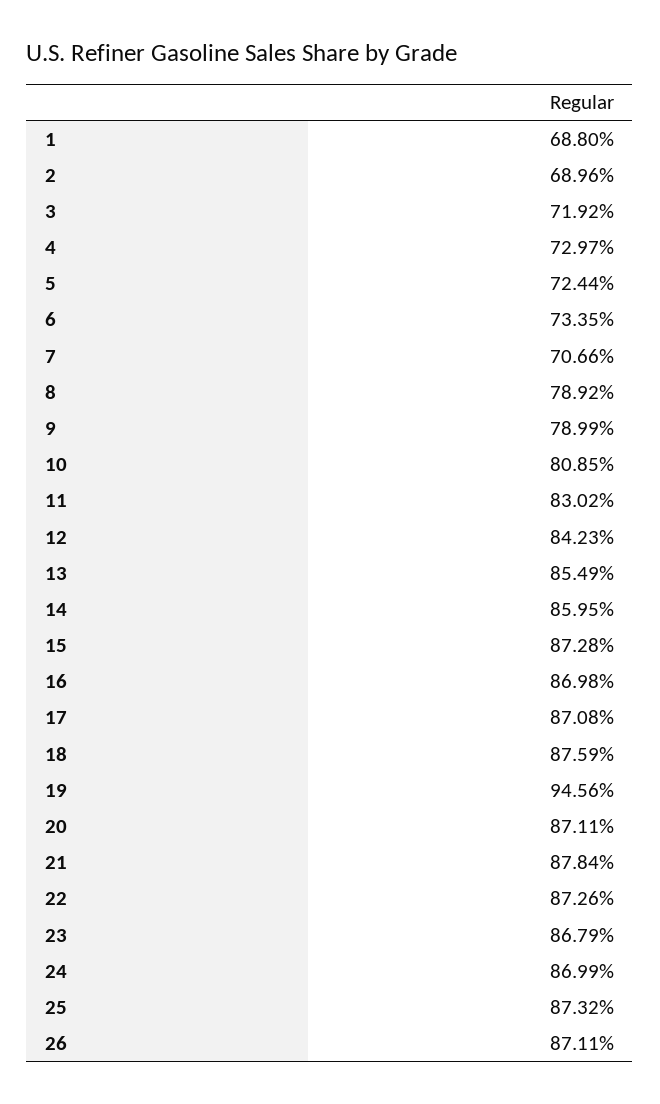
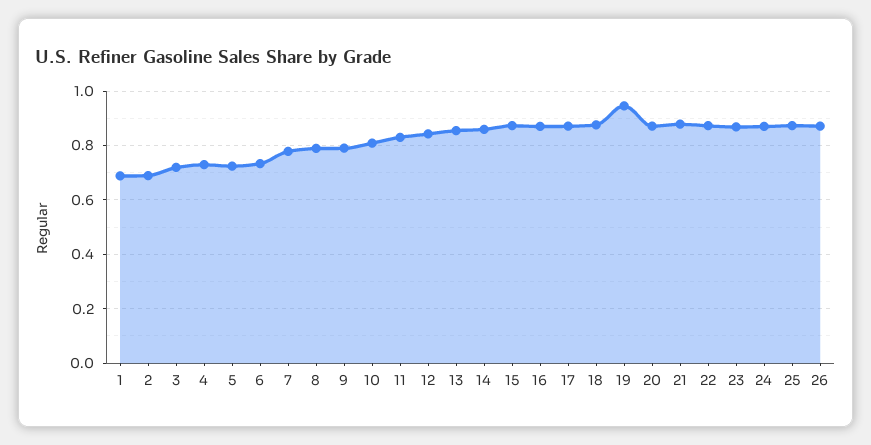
  {
    "1": 0.688,
    "2": 0.6896,
    "3": 0.7192,
    "4": 0.7297,
    "5": 0.7244,
    "6": 0.7335,
-   "7": 0.7066,
+   "7": 0.775,
    "8": 0.7892,
    "9": 0.7899,
    "10": 0.8085,
    "11": 0.8302,
    "12": 0.8423,
    "13": 0.8549,
    "14": 0.8595,
    "15": 0.8728,
    "16": 0.8698,
    "17": 0.8708,
    "18": 0.8759,
    "19": 0.9456,
    "20": 0.8711,
    "21": 0.8784,
    "22": 0.8726,
    "23": 0.8679,
    "24": 0.8699,
    "25": 0.8732,
    "26": 0.8711
  }

